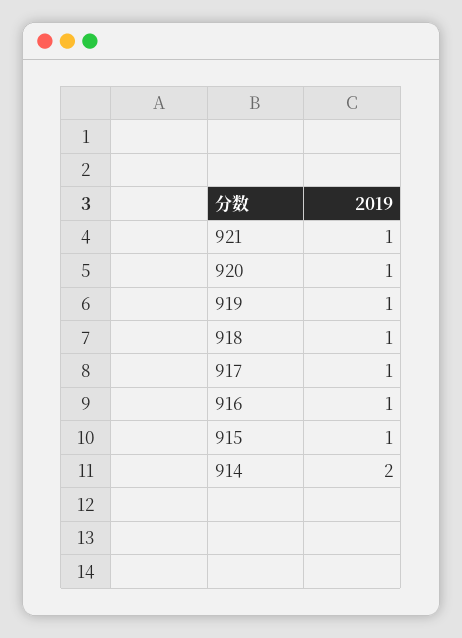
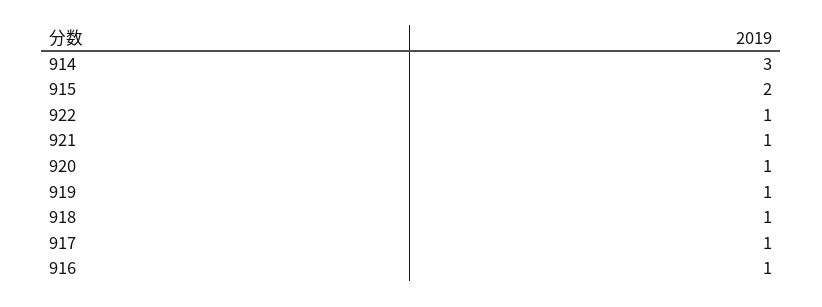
  {
    "921": 1,
    "920": 1,
    "919": 1,
    "918": 1,
    "917": 1,
    "916": 1,
-   "915": 1,
+   "915": 2,
-   "914": 2
+   "914": 3,
+   "922": 1
  }

